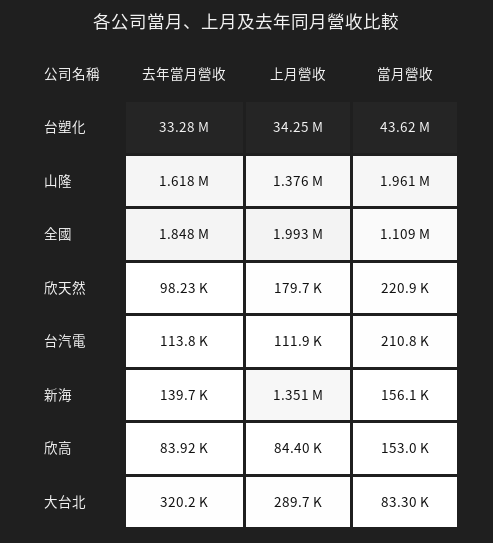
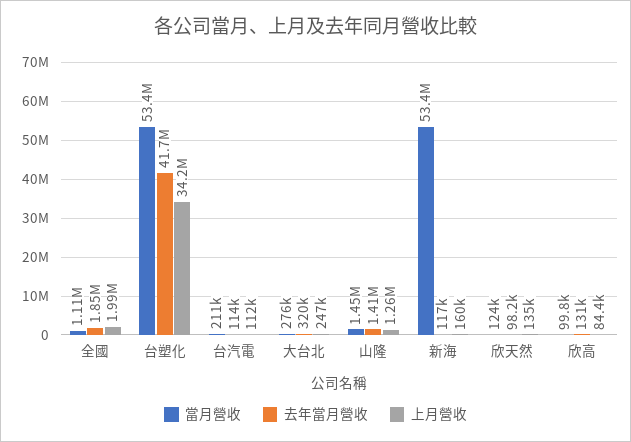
  {
    "去年當月營收": {
-     "台塑化": 33280000,
+     "台塑化": 41700000,
-     "山隆": 1618000,
+     "山隆": 1410000,
      "全國": 1848000,
      "欣天然": 98230,
      "台汽電": 113800,
-     "新海": 139700,
+     "新海": 117000,
-     "欣高": 83920,
+     "欣高": 131000,
      "大台北": 320200
    },
    "上月營收": {
      "台塑化": 34250000,
-     "山隆": 1376000,
+     "山隆": 1260000,
      "全國": 1993000,
-     "欣天然": 179700,
+     "欣天然": 135000,
      "台汽電": 111900,
-     "新海": 1351000,
+     "新海": 160000,
      "欣高": 84400,
-     "大台北": 289700
+     "大台北": 247000
    },
    "當月營收": {
-     "台塑化": 43620000,
+     "台塑化": 53400000,
-     "山隆": 1961000,
+     "山隆": 1450000,
      "全國": 1109000,
-     "欣天然": 220900,
+     "欣天然": 124000,
      "台汽電": 210800,
-     "新海": 156100,
+     "新海": 53400000,
-     "欣高": 153000,
+     "欣高": 99800,
-     "大台北": 83300
+     "大台北": 276000
    }
  }

